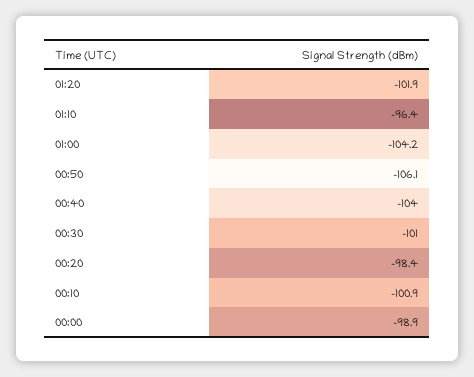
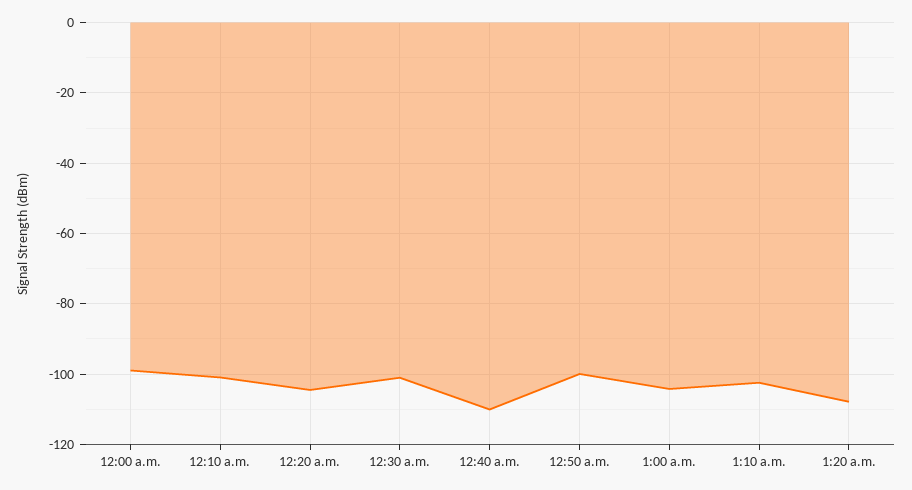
  {
-   "01:20": -101.9,
+   "01:20": -108,
-   "01:10": -96.4,
+   "01:10": -102,
    "01:00": -104.2,
-   "00:50": -106.1,
+   "00:50": -100,
-   "00:40": -104,
+   "00:40": -110,
    "00:30": -101,
-   "00:20": -98.4,
+   "00:20": -104,
    "00:10": -100.9,
    "00:00": -98.9
  }

